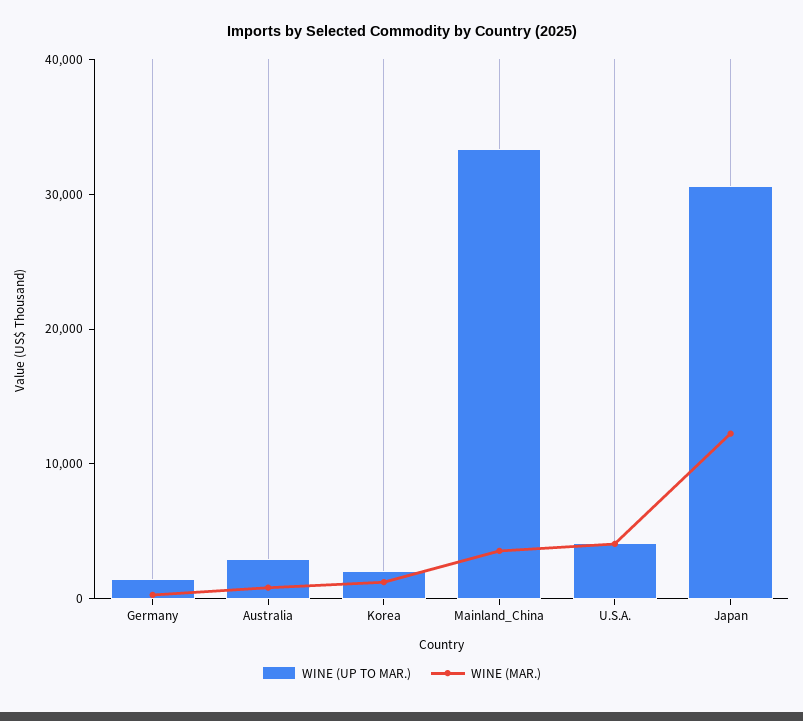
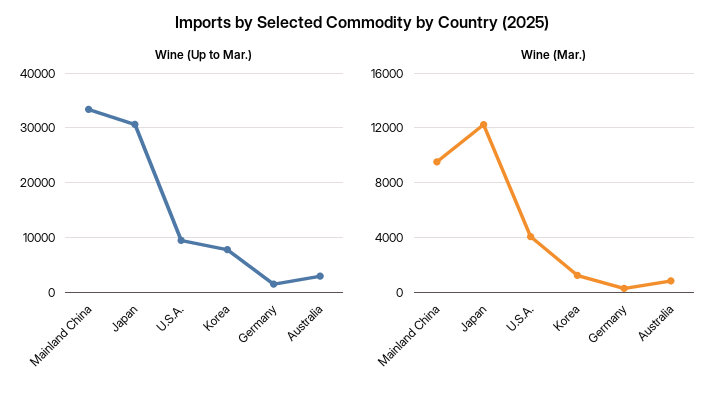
  {
    "WINE (UP TO MAR.)": {
      "Germany": 2000,
      "Australia": 2000,
-     "Korea": 2000,
+     "Korea": 8000,
      "Mainland_China": 34000,
-     "U.S.A.": 4000,
+     "U.S.A.": 10000,
      "Japan": 30000
    },
    "WINE (MAR.)": {
      "Germany": 500,
      "Australia": 1000,
      "Korea": 1000,
-     "Mainland_China": 4000,
+     "Mainland_China": 9500,
      "U.S.A.": 4000,
      "Japan": 12000
    }
  }

